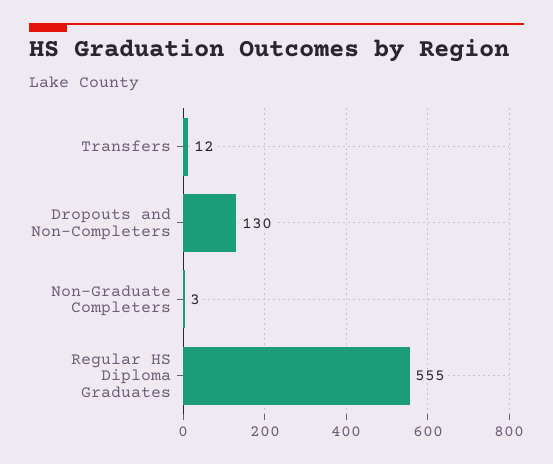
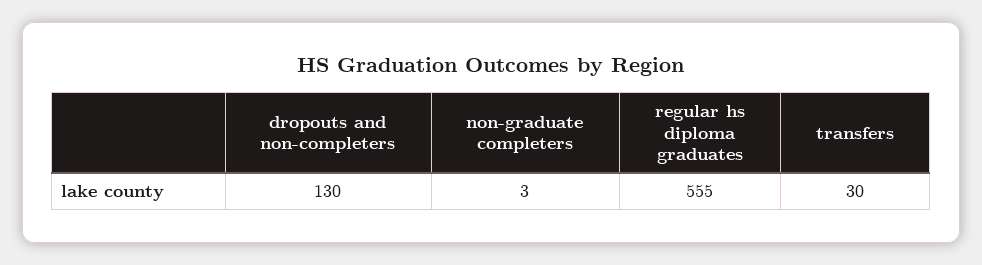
  {
-   "Transfers": 12,
+   "Transfers": 30,
    "Dropouts and Non-Completers": 130,
    "Non-Graduate Completers": 3,
    "Regular HS Diploma Graduates": 555
  }

